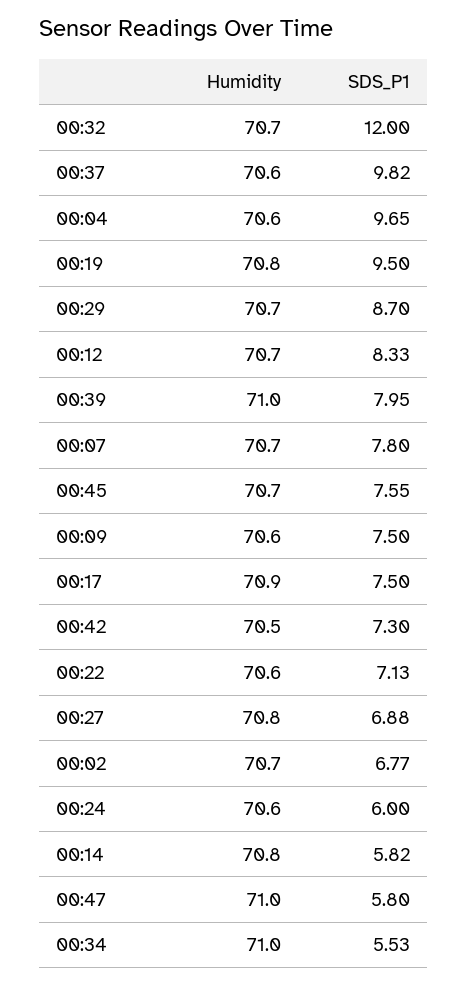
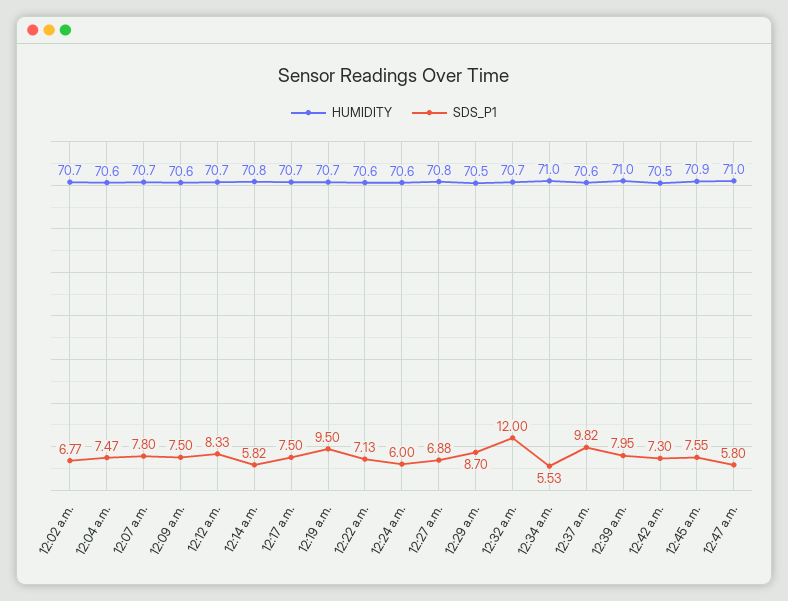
  {
    "Humidity": {
      "00:32": 70.7,
      "00:37": 70.6,
      "00:04": 70.6,
-     "00:19": 70.8,
+     "00:19": 70.7,
-     "00:29": 70.7,
+     "00:29": 70.5,
      "00:12": 70.7,
      "00:39": 71,
      "00:07": 70.7,
-     "00:45": 70.7,
+     "00:45": 70.9,
      "00:09": 70.6,
-     "00:17": 70.9,
+     "00:17": 70.7,
      "00:42": 70.5,
      "00:22": 70.6,
      "00:27": 70.8,
      "00:02": 70.7,
      "00:24": 70.6,
      "00:14": 70.8,
      "00:47": 71,
      "00:34": 71
    },
    "SDS_P1": {
      "00:32": 12,
      "00:37": 9.82,
-     "00:04": 9.65,
+     "00:04": 7.47,
      "00:19": 9.5,
      "00:29": 8.7,
      "00:12": 8.33,
      "00:39": 7.95,
      "00:07": 7.8,
      "00:45": 7.55,
      "00:09": 7.5,
      "00:17": 7.5,
      "00:42": 7.3,
      "00:22": 7.13,
      "00:27": 6.88,
      "00:02": 6.77,
      "00:24": 6,
      "00:14": 5.82,
      "00:47": 5.8,
      "00:34": 5.53
    }
  }

